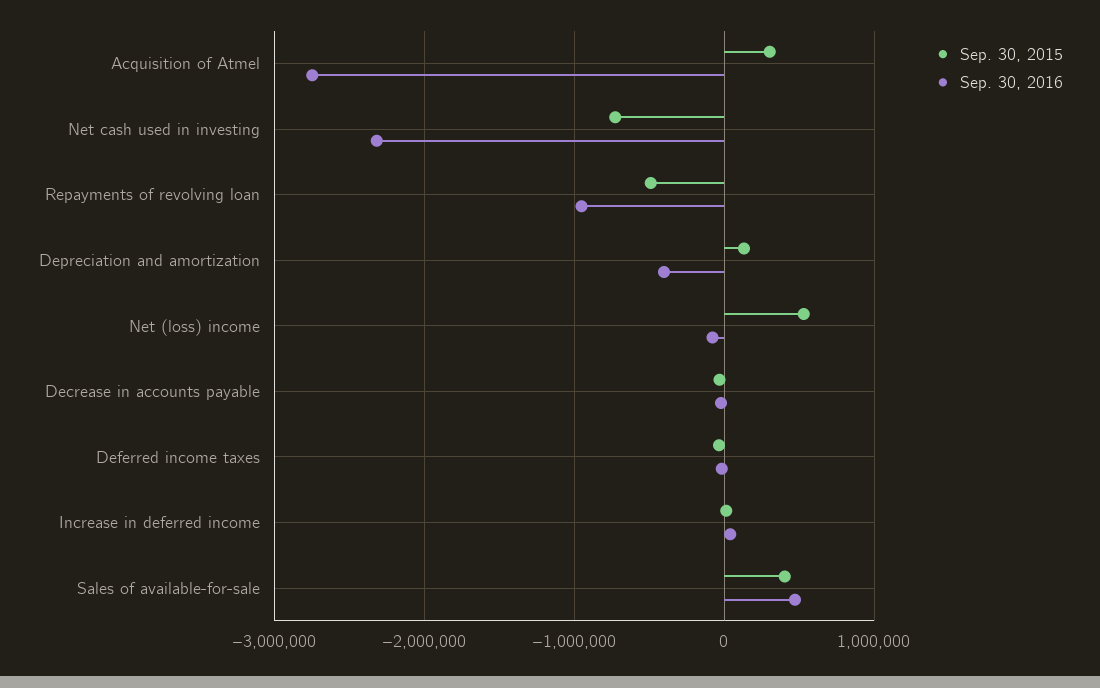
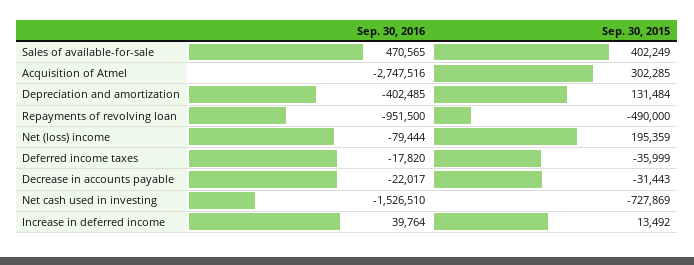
  {
    "Sep. 30, 2015": {
      "Acquisition of Atmel": 302285,
      "Net cash used in investing": -727869,
      "Repayments of revolving loan": -490000,
      "Depreciation and amortization": 131484,
-     "Net (loss) income": 500000,
+     "Net (loss) income": 195359,
      "Decrease in accounts payable": -31443,
      "Deferred income taxes": -35999,
      "Increase in deferred income": 13492,
      "Sales of available-for-sale": 402249
    },
    "Sep. 30, 2016": {
      "Acquisition of Atmel": -2747516,
-     "Net cash used in investing": -2300000,
+     "Net cash used in investing": -1526510,
      "Repayments of revolving loan": -951500,
      "Depreciation and amortization": -402485,
      "Net (loss) income": -79444,
      "Decrease in accounts payable": -22017,
      "Deferred income taxes": -17820,
      "Increase in deferred income": 39764,
      "Sales of available-for-sale": 470565
    }
  }

